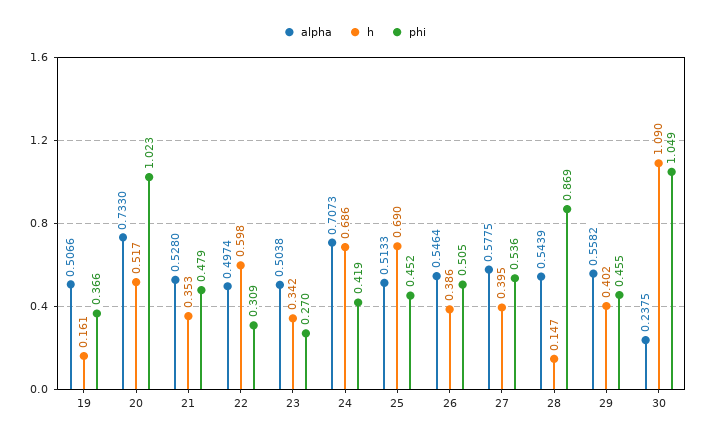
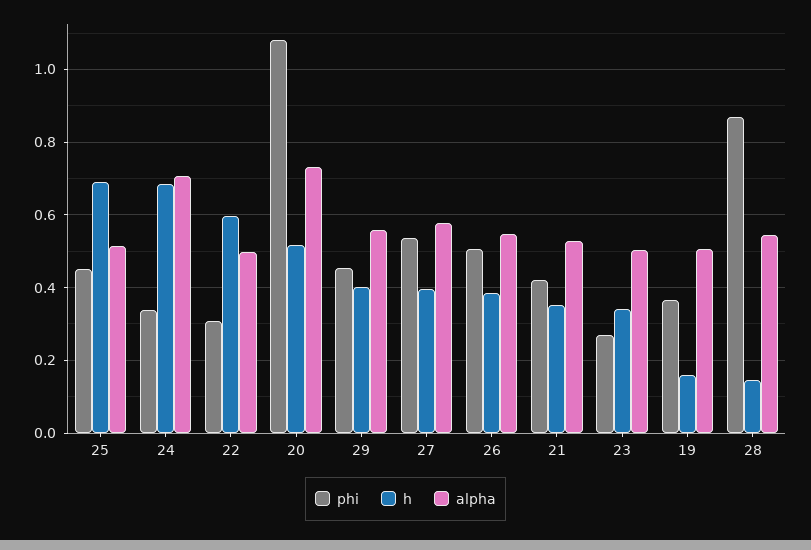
  {
    "alpha": {
      "19": 0.5066,
      "20": 0.733,
      "21": 0.528,
      "22": 0.4974,
      "23": 0.5038,
      "24": 0.7073,
      "25": 0.5133,
      "26": 0.5464,
      "27": 0.5775,
      "28": 0.5439,
-     "29": 0.5582,
+     "29": 0.5582
-     "30": 0.2375
    },
    "h": {
      "19": 0.161,
      "20": 0.517,
      "21": 0.353,
      "22": 0.598,
      "23": 0.342,
      "24": 0.686,
      "25": 0.69,
      "26": 0.386,
      "27": 0.395,
      "28": 0.147,
-     "29": 0.402,
+     "29": 0.402
-     "30": 1.09
    },
    "phi": {
      "19": 0.366,
-     "20": 1.023,
+     "20": 1.08,
-     "21": 0.479,
+     "21": 0.42,
      "22": 0.309,
      "23": 0.27,
-     "24": 0.419,
+     "24": 0.34,
      "25": 0.452,
      "26": 0.505,
      "27": 0.536,
      "28": 0.869,
-     "29": 0.455,
+     "29": 0.455
-     "30": 1.049
    }
  }

